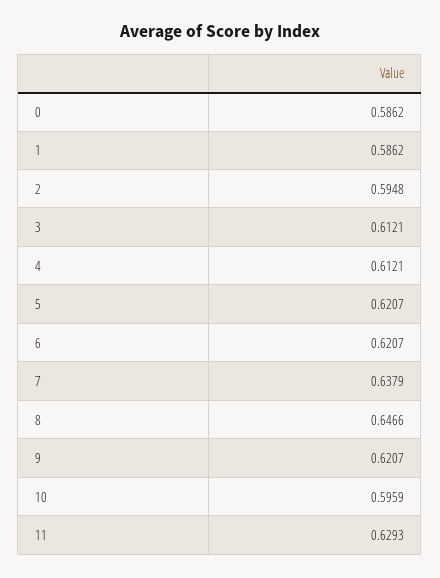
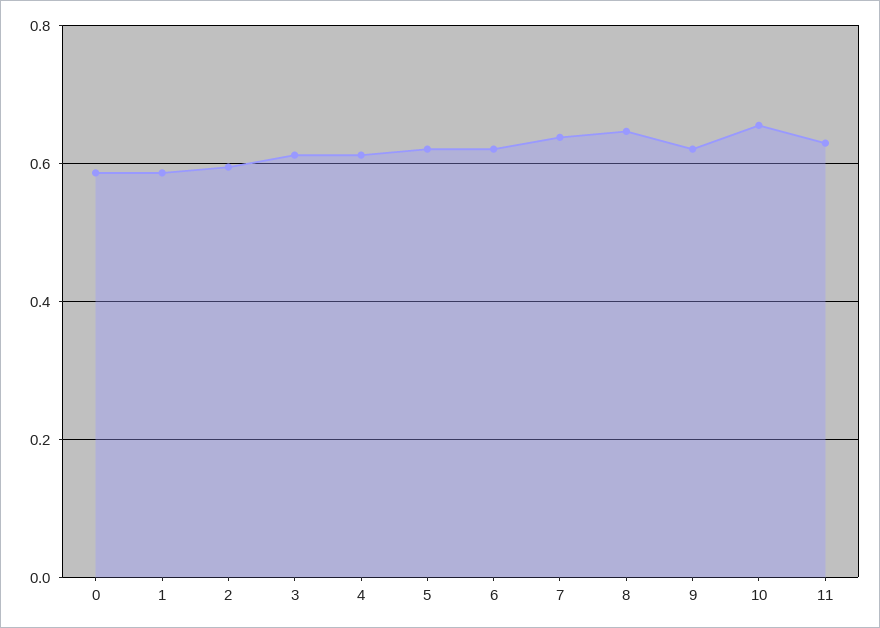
  {
    "0": 0.5862,
    "1": 0.5862,
    "2": 0.5948,
    "3": 0.6121,
    "4": 0.6121,
    "5": 0.6207,
    "6": 0.6207,
    "7": 0.6379,
    "8": 0.6466,
    "9": 0.6207,
-   "10": 0.5959,
+   "10": 0.66,
    "11": 0.6293
  }

